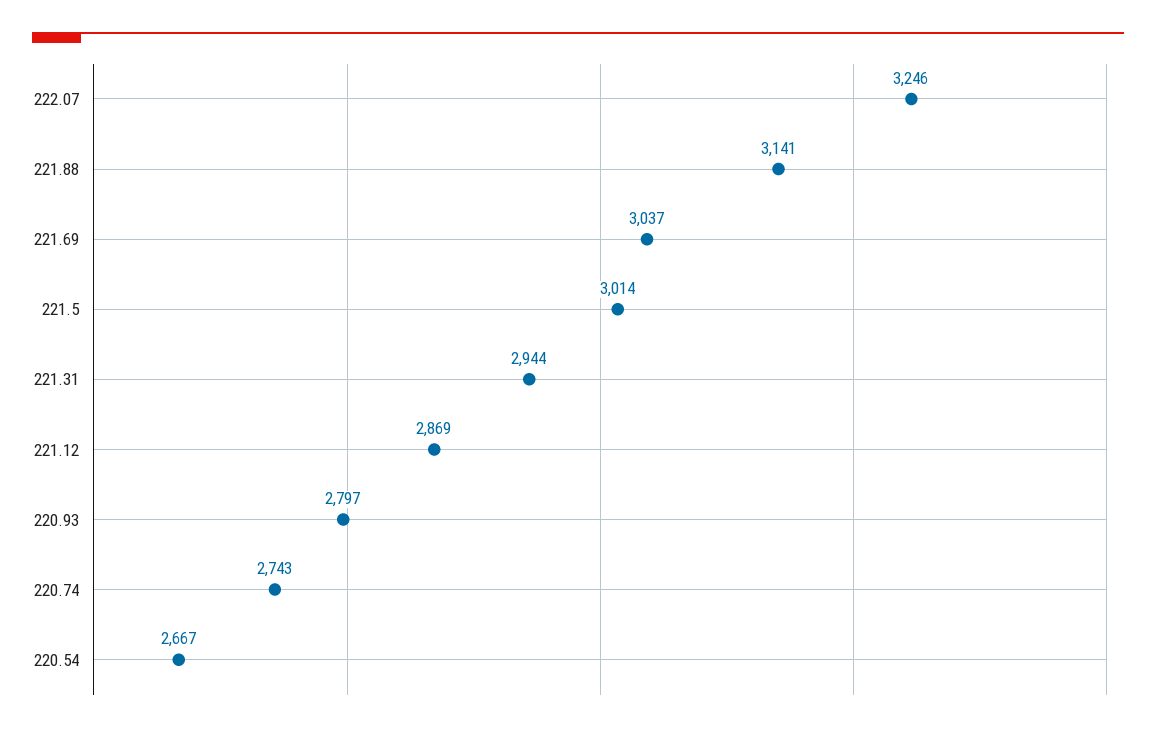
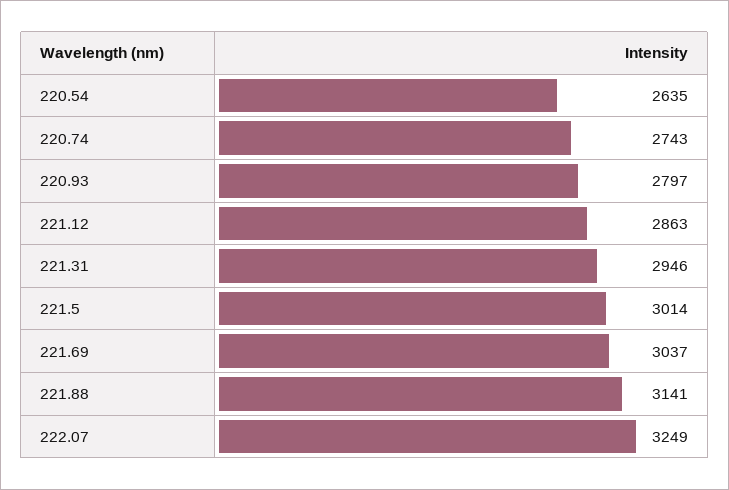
  {
-   "222.07": 3246,
+   "222.07": 3249,
    "221.88": 3141,
    "221.69": 3037,
    "221.5": 3014,
-   "221.31": 2944,
+   "221.31": 2946,
-   "221.12": 2869,
+   "221.12": 2863,
    "220.93": 2797,
    "220.74": 2743,
-   "220.54": 2667
+   "220.54": 2635
  }

